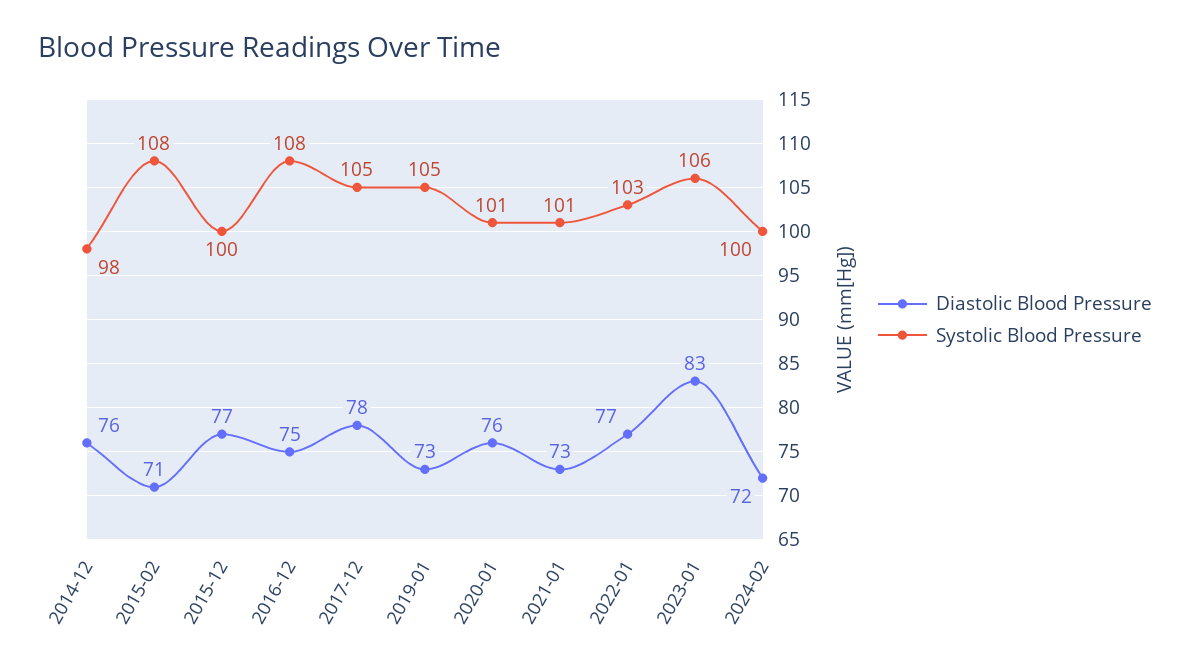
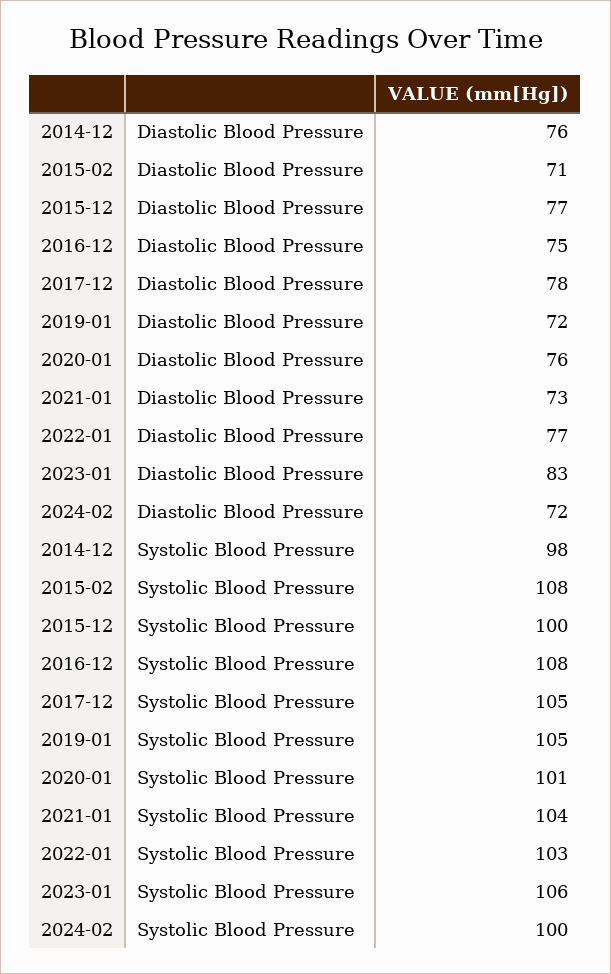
  {
    "Diastolic Blood Pressure": {
      "2014-12": 76,
      "2015-02": 71,
      "2015-12": 77,
      "2016-12": 75,
      "2017-12": 78,
-     "2019-01": 73,
+     "2019-01": 72,
      "2020-01": 76,
      "2021-01": 73,
      "2022-01": 77,
      "2023-01": 83,
      "2024-02": 72
    },
    "Systolic Blood Pressure": {
      "2014-12": 98,
      "2015-02": 108,
      "2015-12": 100,
      "2016-12": 108,
      "2017-12": 105,
      "2019-01": 105,
      "2020-01": 101,
-     "2021-01": 101,
+     "2021-01": 104,
      "2022-01": 103,
      "2023-01": 106,
      "2024-02": 100
    }
  }

